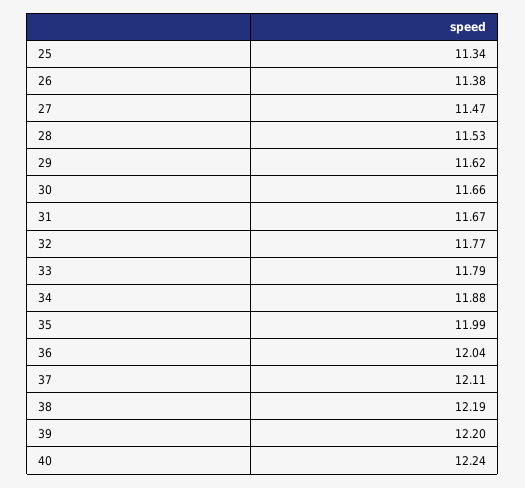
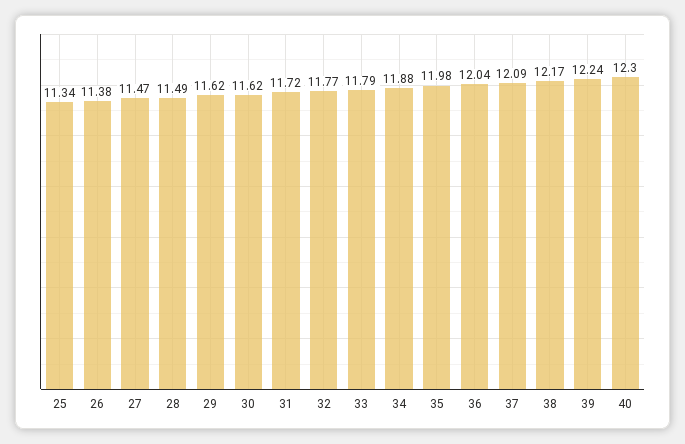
  {
    "25": 11.34,
    "26": 11.38,
    "27": 11.47,
-   "28": 11.53,
+   "28": 11.49,
    "29": 11.62,
-   "30": 11.66,
+   "30": 11.62,
-   "31": 11.67,
+   "31": 11.72,
    "32": 11.77,
    "33": 11.79,
    "34": 11.88,
-   "35": 11.99,
+   "35": 11.98,
    "36": 12.04,
-   "37": 12.11,
+   "37": 12.09,
-   "38": 12.19,
+   "38": 12.17,
-   "39": 12.2,
+   "39": 12.24,
-   "40": 12.24
+   "40": 12.3
  }

